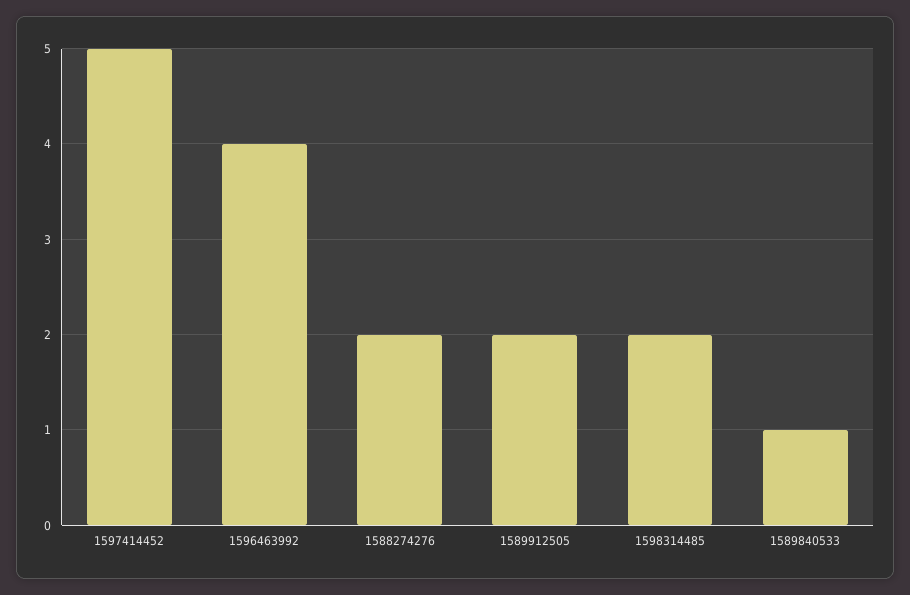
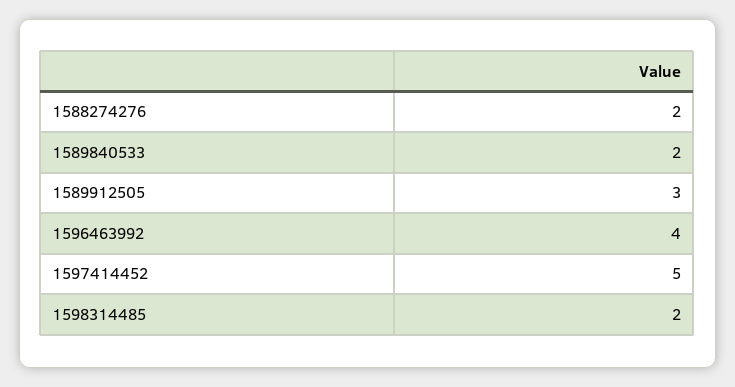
  {
    "1597414452": 5,
    "1596463992": 4,
    "1588274276": 2,
-   "1589912505": 2,
+   "1589912505": 3,
    "1598314485": 2,
-   "1589840533": 1
+   "1589840533": 2
  }

